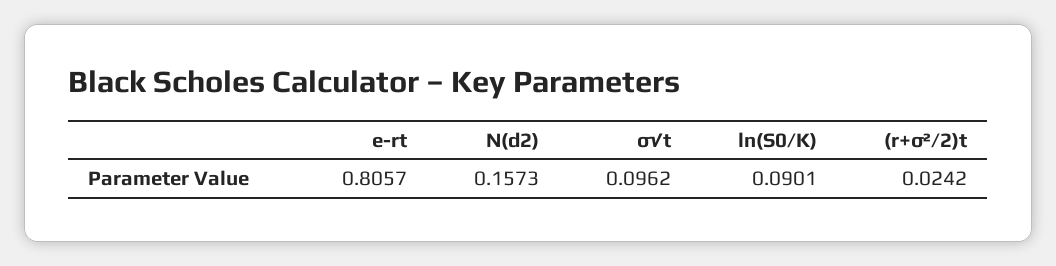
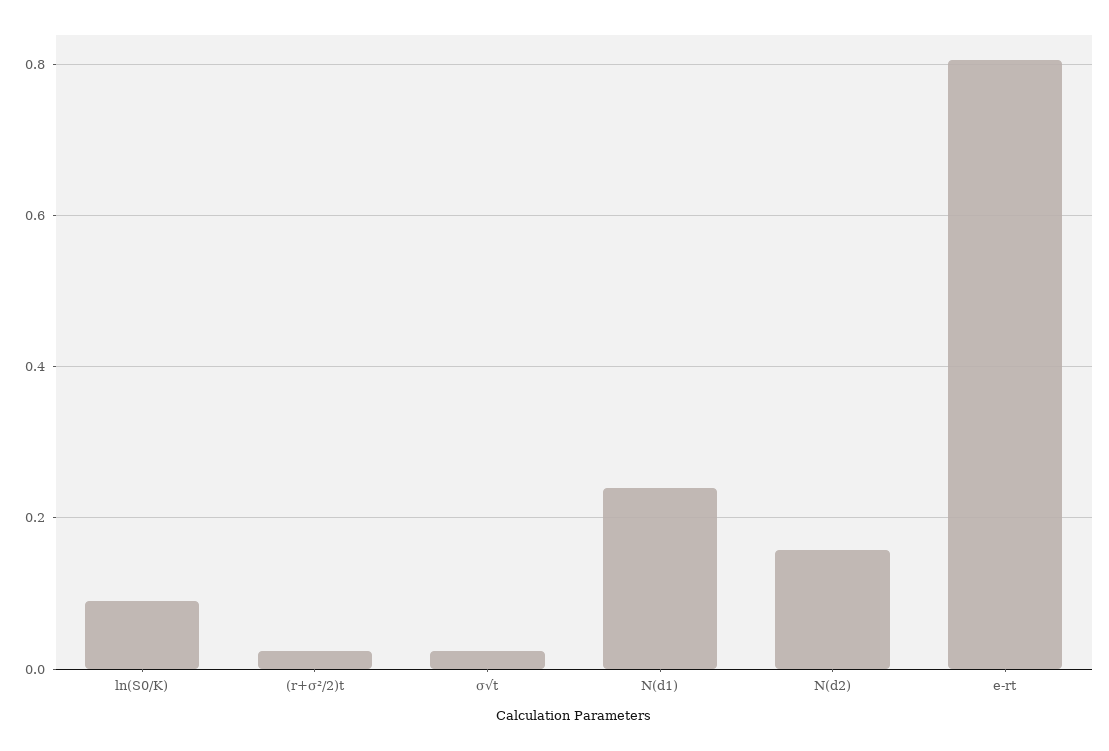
  {
    "e-rt": 0.8057,
    "N(d2)": 0.1573,
-   "σ√t": 0.0962,
+   "σ√t": 0.02,
    "ln(S0/K)": 0.0901,
-   "(r+σ²/2)t": 0.0242
+   "(r+σ²/2)t": 0.0242,
+   "N(d1)": 0.24
  }

